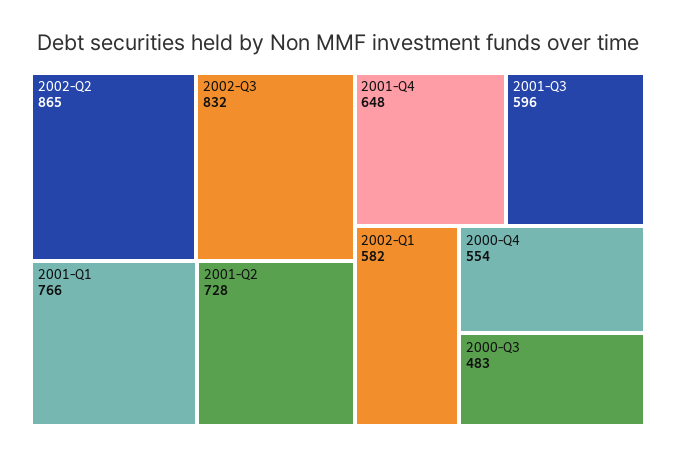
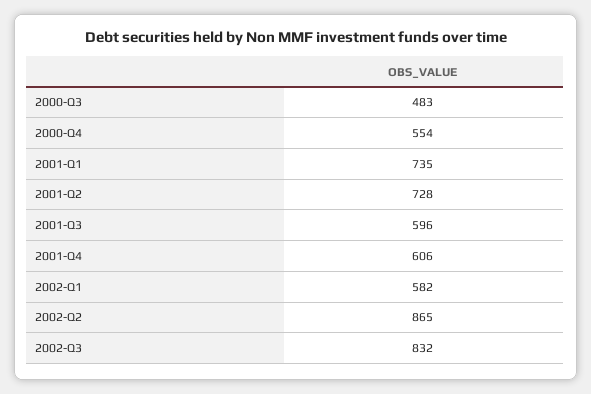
  {
    "2002-Q2": 865,
    "2002-Q3": 832,
-   "2001-Q1": 766,
+   "2001-Q1": 735,
    "2001-Q2": 728,
-   "2001-Q4": 648,
+   "2001-Q4": 606,
    "2001-Q3": 596,
    "2002-Q1": 582,
    "2000-Q4": 554,
    "2000-Q3": 483
  }

